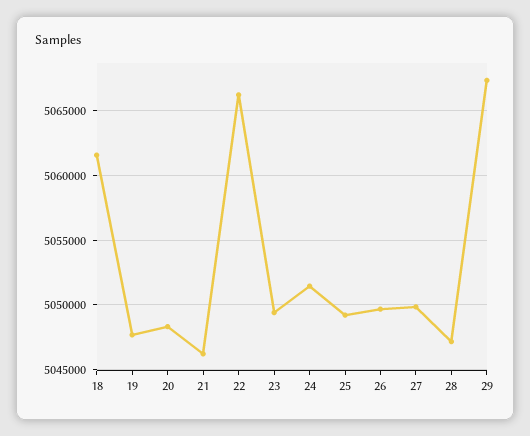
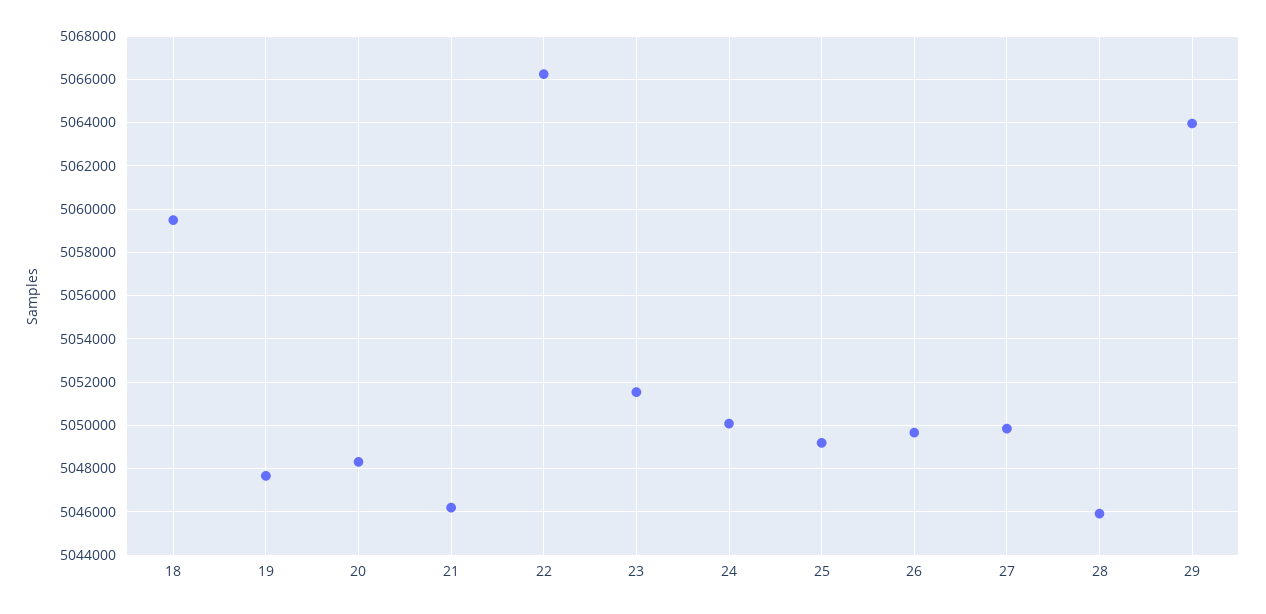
  {
-   "18": 5061500,
+   "18": 5059500,
    "19": 5047500,
    "20": 5048500,
    "21": 5046000,
    "22": 5066000,
-   "23": 5049500,
+   "23": 5051500,
-   "24": 5051500,
+   "24": 5050000,
    "25": 5049000,
    "26": 5049500,
    "27": 5050000,
-   "28": 5047000,
+   "28": 5046000,
-   "29": 5067500
+   "29": 5064000
  }

